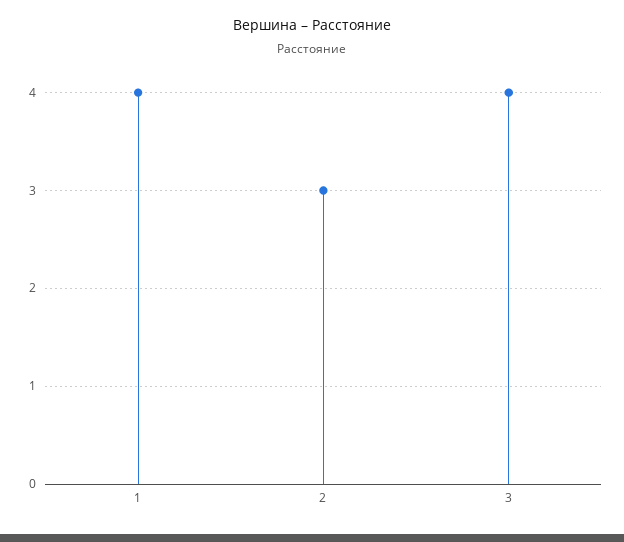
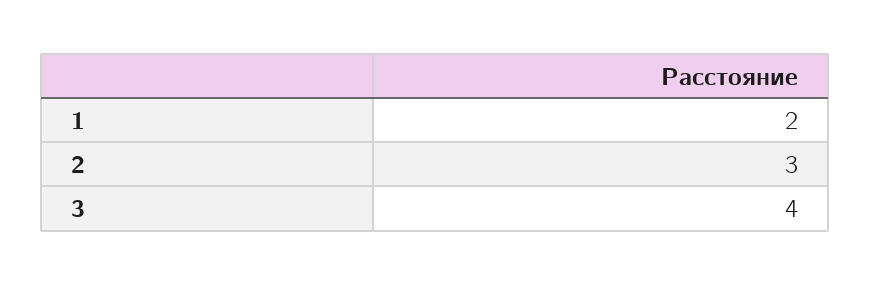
  {
-   "1": 4,
+   "1": 2,
    "2": 3,
    "3": 4
  }

